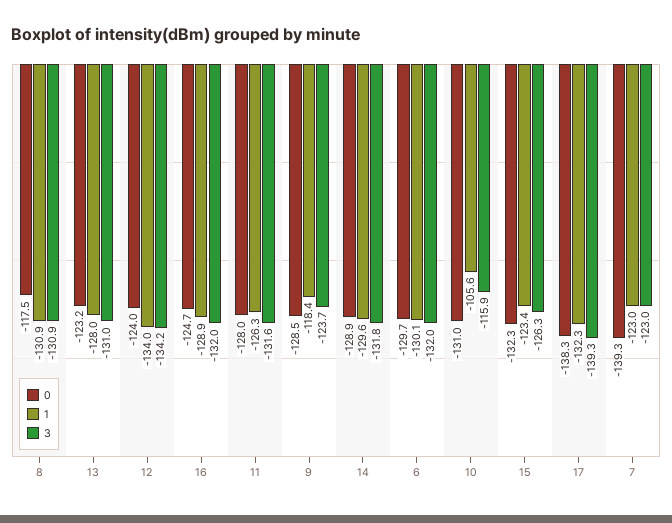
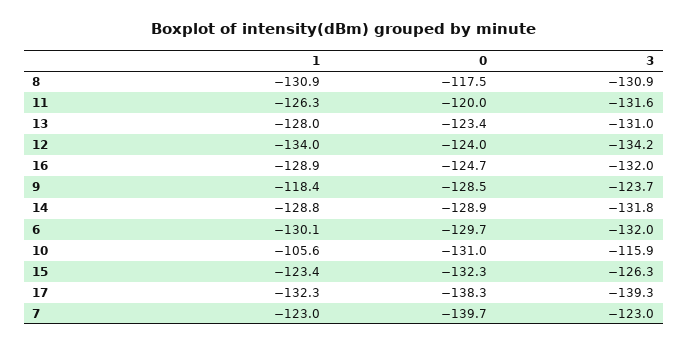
  {
    "0": {
      "8": -117.5,
-     "13": -123.2,
+     "13": -123.4,
      "12": -124,
      "16": -124.7,
-     "11": -128,
+     "11": -120,
      "9": -128.5,
      "14": -128.9,
      "6": -129.7,
      "10": -131,
      "15": -132.3,
      "17": -138.3,
-     "7": -139.3
+     "7": -139.7
    },
    "1": {
      "8": -130.9,
      "13": -128,
      "12": -134,
      "16": -128.9,
      "11": -126.3,
      "9": -118.4,
-     "14": -129.6,
+     "14": -128.8,
      "6": -130.1,
      "10": -105.6,
      "15": -123.4,
      "17": -132.3,
      "7": -123
    },
    "3": {
      "8": -130.9,
      "13": -131,
      "12": -134.2,
      "16": -132,
      "11": -131.6,
      "9": -123.7,
      "14": -131.8,
      "6": -132,
      "10": -115.9,
      "15": -126.3,
      "17": -139.3,
      "7": -123
    }
  }

